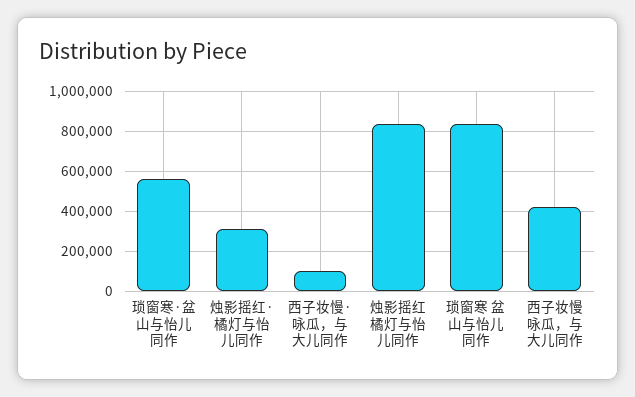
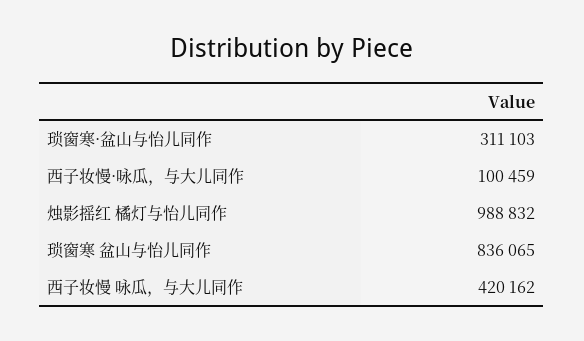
  {
-   "琐窗寒·盆山与怡儿同作": 550000,
+   "琐窗寒·盆山与怡儿同作": 311103,
-   "烛影摇红·橘灯与怡儿同作": 300000,
    "西子妆慢·咏瓜，与大儿同作": 100459,
-   "烛影摇红 橘灯与怡儿同作": 850000,
+   "烛影摇红 橘灯与怡儿同作": 988832,
    "琐窗寒 盆山与怡儿同作": 836065,
    "西子妆慢 咏瓜，与大儿同作": 420162
  }

